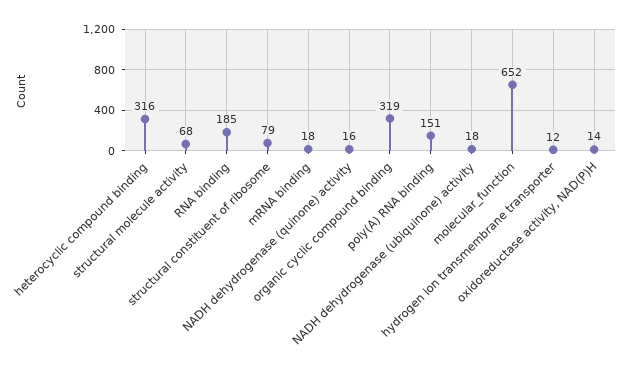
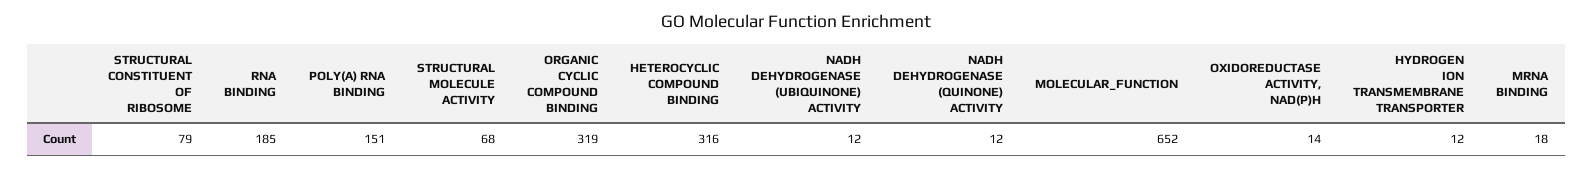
  {
    "heterocyclic compound binding": 316,
    "structural molecule activity": 68,
    "RNA binding": 185,
    "structural constituent of ribosome": 79,
    "mRNA binding": 18,
-   "NADH dehydrogenase (quinone) activity": 16,
+   "NADH dehydrogenase (quinone) activity": 12,
    "organic cyclic compound binding": 319,
    "poly(A) RNA binding": 151,
-   "NADH dehydrogenase (ubiquinone) activity": 18,
+   "NADH dehydrogenase (ubiquinone) activity": 12,
    "molecular_function": 652,
    "hydrogen ion transmembrane transporter": 12,
    "oxidoreductase activity, NAD(P)H": 14
  }

